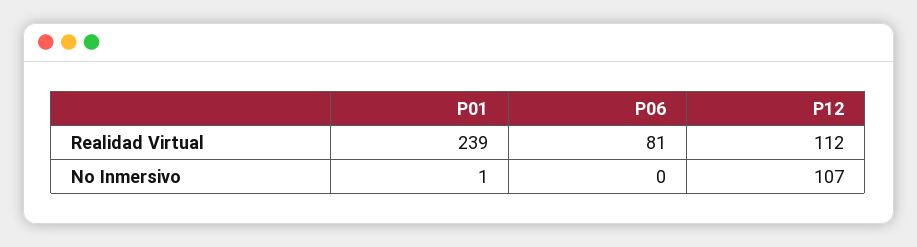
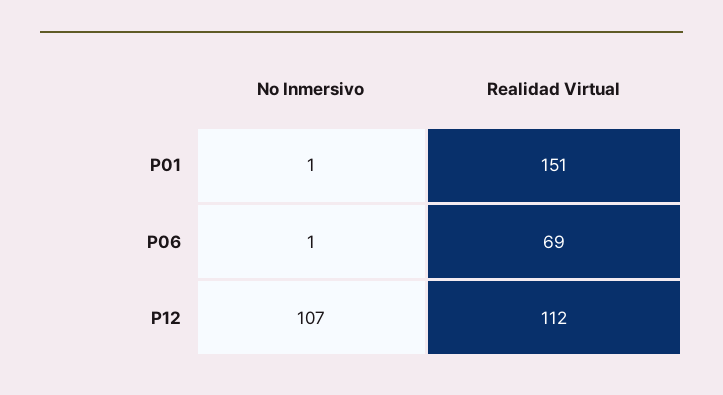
  {
    "P01": {
-     "Realidad Virtual": 239,
+     "Realidad Virtual": 151,
      "No Inmersivo": 1
    },
    "P06": {
-     "Realidad Virtual": 81,
+     "Realidad Virtual": 69,
-     "No Inmersivo": 0
+     "No Inmersivo": 1
    },
    "P12": {
      "Realidad Virtual": 112,
      "No Inmersivo": 107
    }
  }

